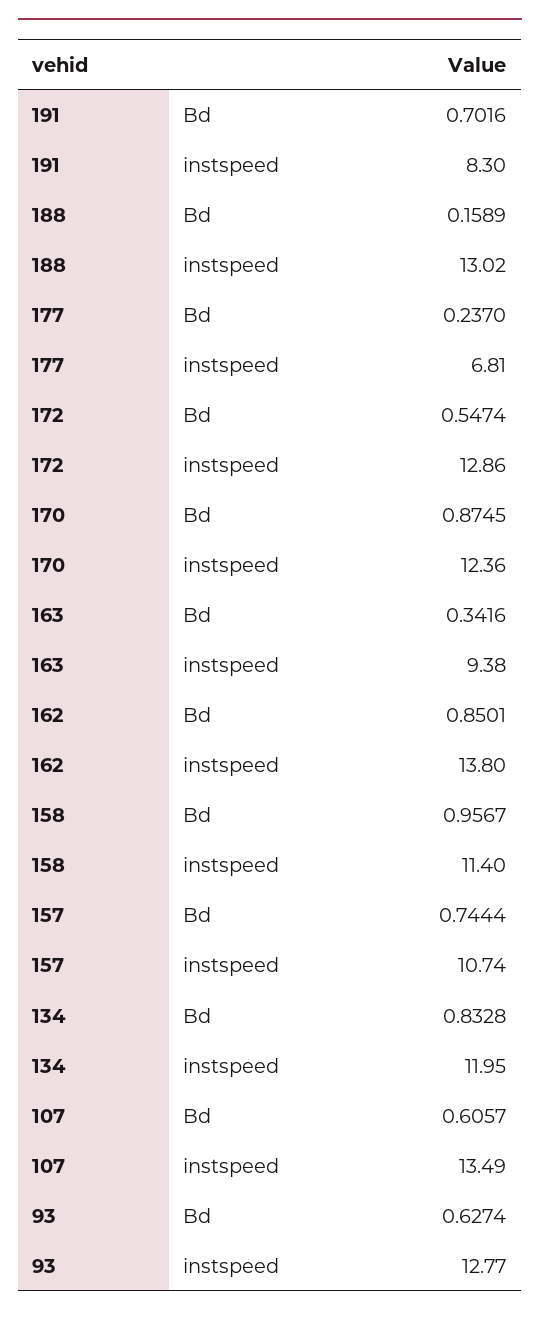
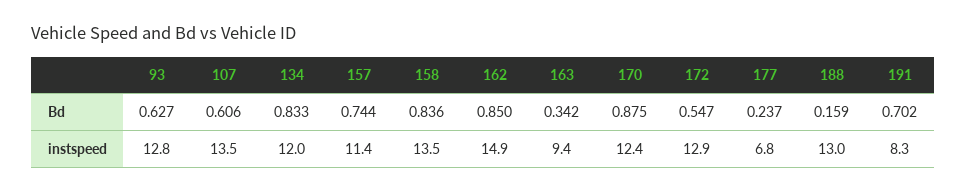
  {
    "191": {
      "Bd": 0.7016,
      "instspeed": 8.3
    },
    "188": {
      "Bd": 0.1589,
      "instspeed": 13.02
    },
    "177": {
      "Bd": 0.237,
      "instspeed": 6.81
    },
    "172": {
      "Bd": 0.5474,
      "instspeed": 12.86
    },
    "170": {
      "Bd": 0.8745,
      "instspeed": 12.36
    },
    "163": {
      "Bd": 0.3416,
      "instspeed": 9.38
    },
    "162": {
      "Bd": 0.8501,
-     "instspeed": 13.8
+     "instspeed": 14.9
    },
    "158": {
-     "Bd": 0.9567,
+     "Bd": 0.836,
-     "instspeed": 11.4
+     "instspeed": 13.5
    },
    "157": {
      "Bd": 0.7444,
-     "instspeed": 10.74
+     "instspeed": 11.4
    },
    "134": {
      "Bd": 0.8328,
      "instspeed": 11.95
    },
    "107": {
      "Bd": 0.6057,
      "instspeed": 13.49
    },
    "93": {
      "Bd": 0.6274,
      "instspeed": 12.77
    }
  }

